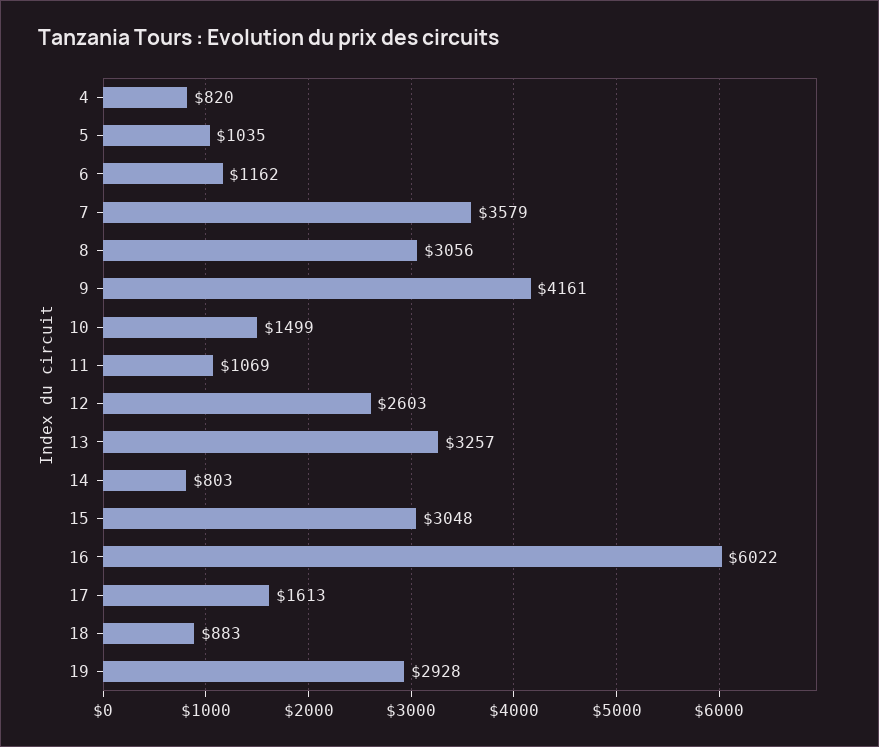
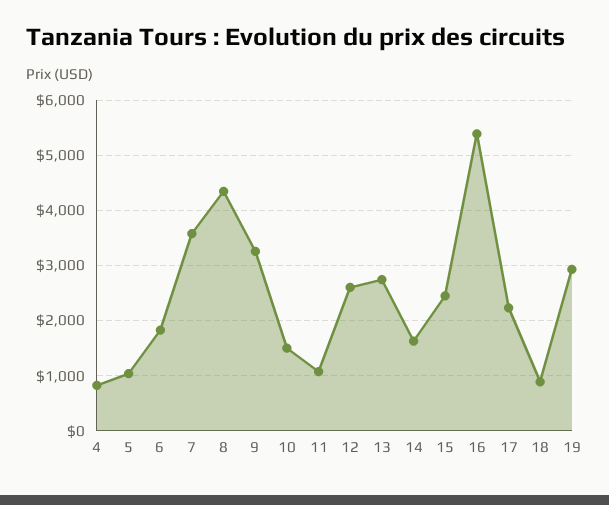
  {
    "4": 820,
    "5": 1035,
-   "6": 1162,
+   "6": 1800,
    "7": 3579,
-   "8": 3056,
+   "8": 4400,
-   "9": 4161,
+   "9": 3200,
    "10": 1499,
    "11": 1069,
    "12": 2603,
-   "13": 3257,
+   "13": 2800,
-   "14": 803,
+   "14": 1600,
-   "15": 3048,
+   "15": 2400,
-   "16": 6022,
+   "16": 5400,
-   "17": 1613,
+   "17": 2200,
    "18": 883,
    "19": 2928
  }

